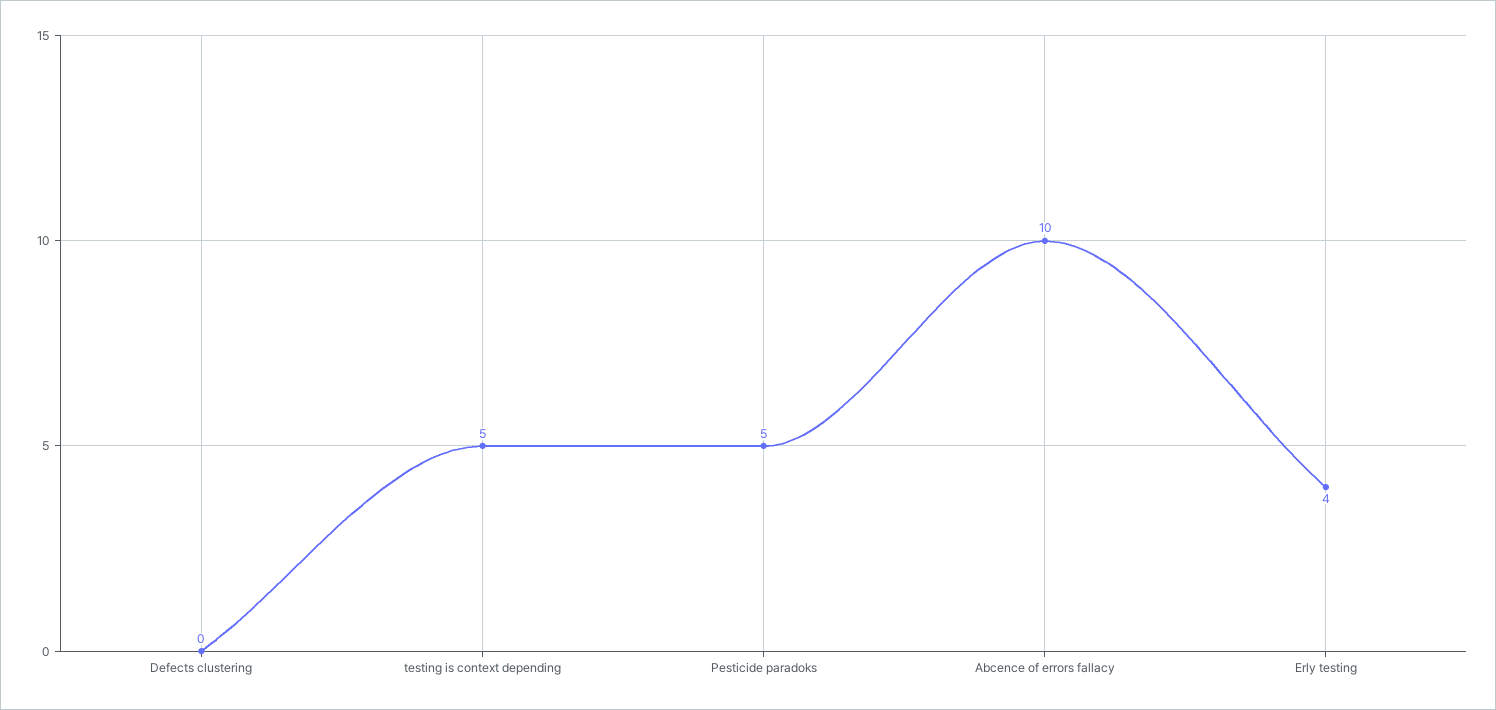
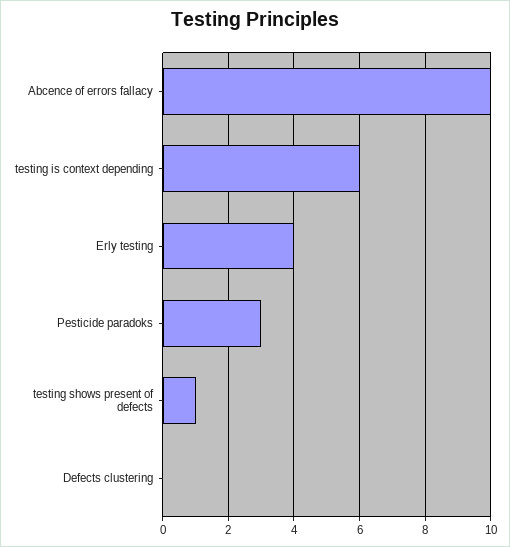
  {
    "Defects clustering": 0,
-   "testing is context depending": 5,
+   "testing is context depending": 6,
-   "Pesticide paradoks": 5,
+   "Pesticide paradoks": 3,
    "Abcence of errors fallacy": 10,
-   "Erly testing": 4
+   "Erly testing": 4,
+   "testing shows present of defects": 1
  }

